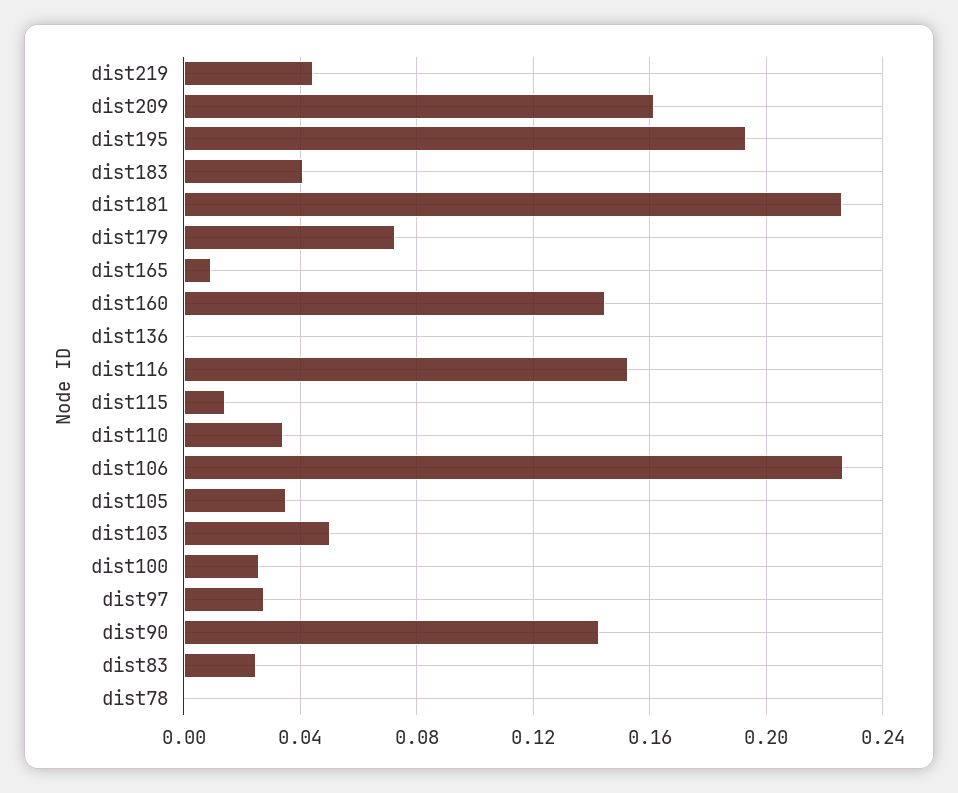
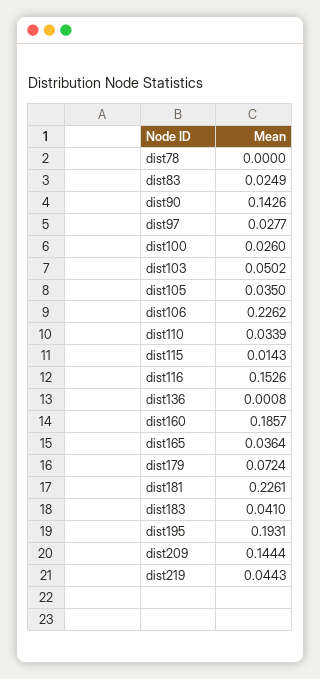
  {
    "dist219": 0.0443,
-   "dist209": 0.16,
+   "dist209": 0.1444,
    "dist195": 0.1931,
    "dist183": 0.041,
    "dist181": 0.2261,
    "dist179": 0.0724,
-   "dist165": 0.01,
+   "dist165": 0.0364,
-   "dist160": 0.145,
+   "dist160": 0.1857,
    "dist136": 0.0008,
    "dist116": 0.1526,
    "dist115": 0.0143,
    "dist110": 0.0339,
    "dist106": 0.2262,
    "dist105": 0.035,
    "dist103": 0.0502,
    "dist100": 0.026,
    "dist97": 0.0277,
    "dist90": 0.1426,
    "dist83": 0.0249,
    "dist78": 0
  }

